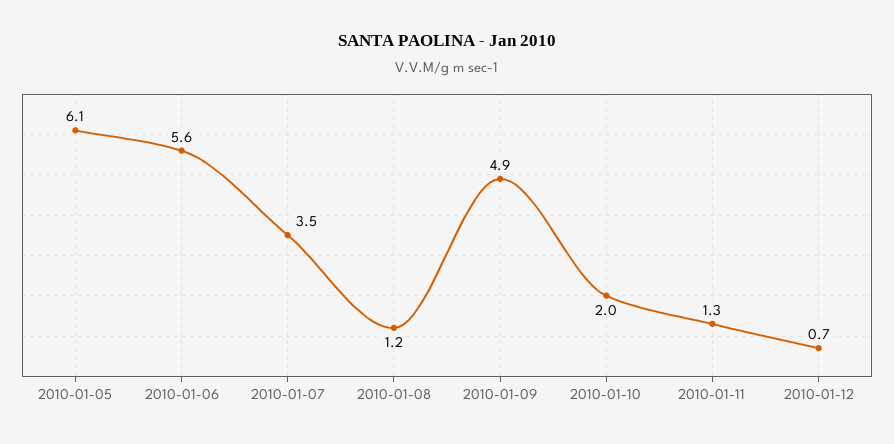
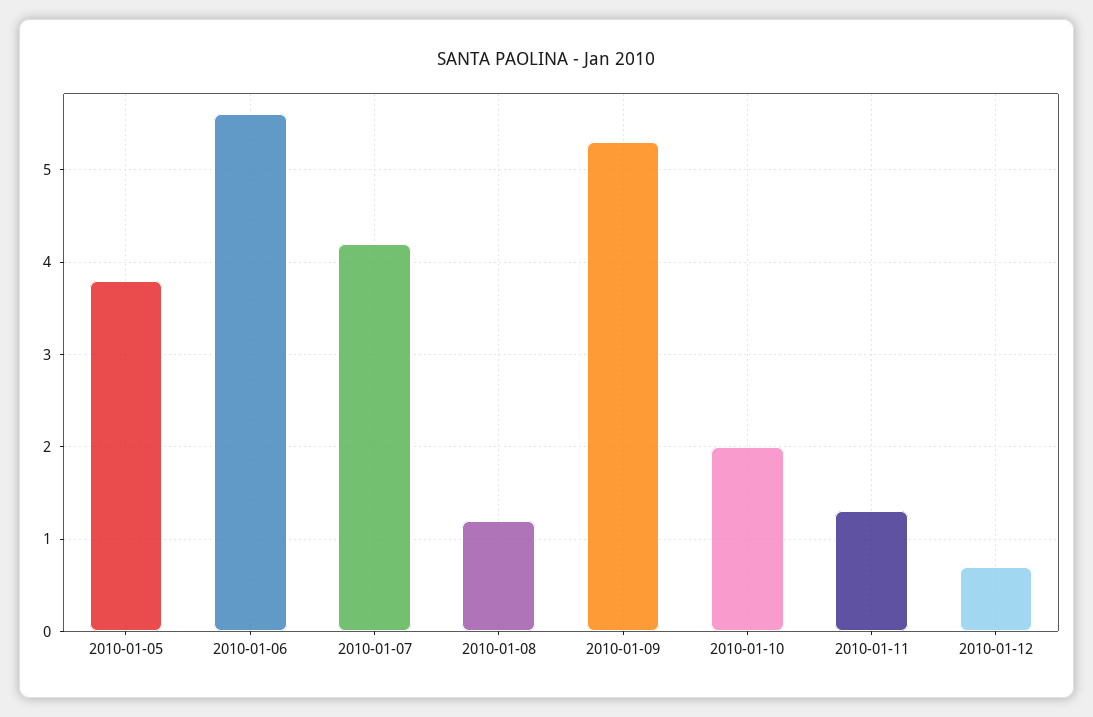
  {
-   "2010-01-05": 6.1,
+   "2010-01-05": 3.8,
    "2010-01-06": 5.6,
-   "2010-01-07": 3.5,
+   "2010-01-07": 4.2,
    "2010-01-08": 1.2,
-   "2010-01-09": 4.9,
+   "2010-01-09": 5.3,
    "2010-01-10": 2,
    "2010-01-11": 1.3,
    "2010-01-12": 0.7
  }

